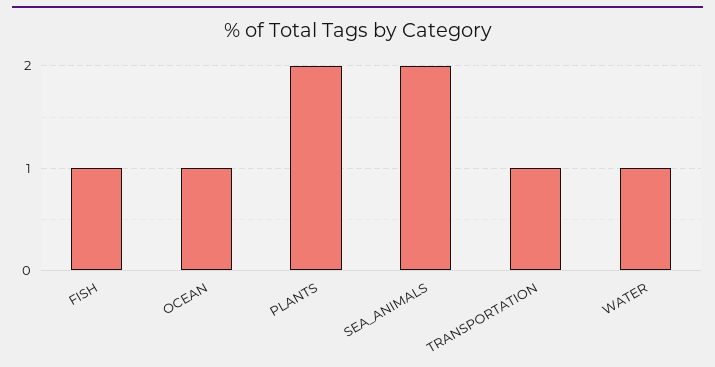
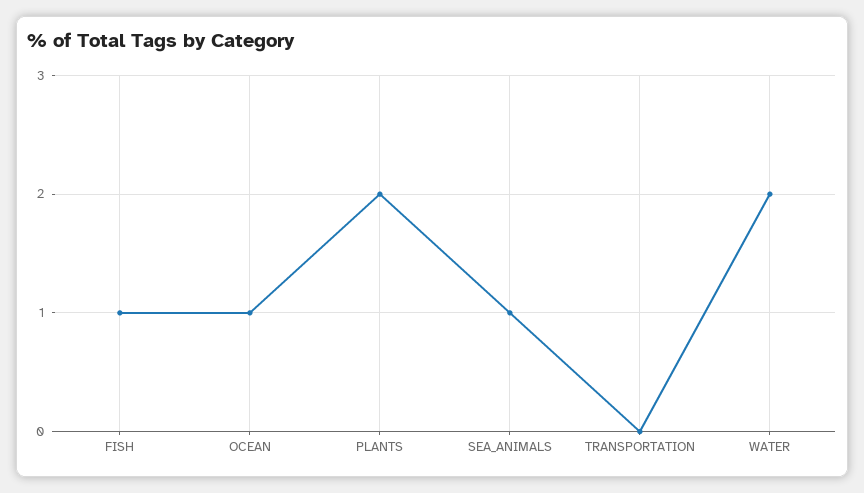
  {
    "FISH": 1,
    "OCEAN": 1,
    "PLANTS": 2,
-   "SEA_ANIMALS": 2,
+   "SEA_ANIMALS": 1,
-   "TRANSPORTATION": 1,
+   "TRANSPORTATION": 0,
-   "WATER": 1
+   "WATER": 2
  }

